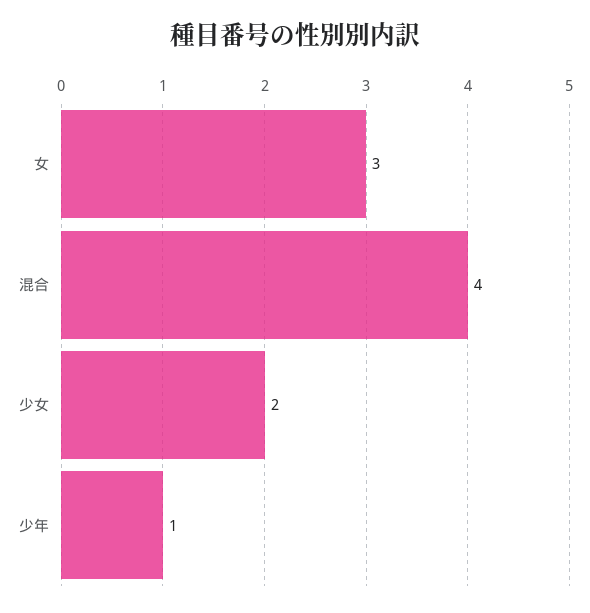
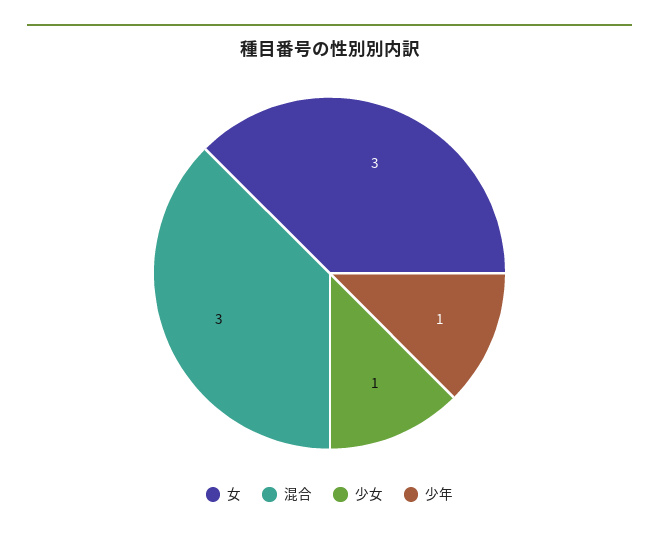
  {
    "女": 3,
-   "混合": 4,
+   "混合": 3,
-   "少女": 2,
+   "少女": 1,
    "少年": 1
  }

